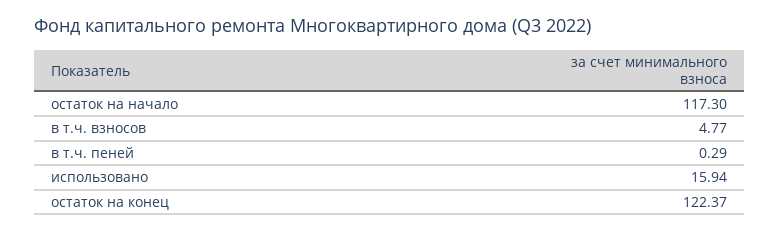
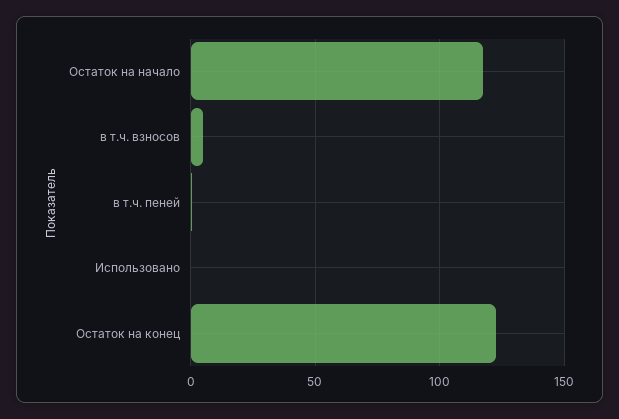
  {
    "остаток на начало": 117.3,
    "в т.ч. взносов": 4.77,
    "в т.ч. пеней": 0.29,
-   "использовано": 15.94,
+   "использовано": 0,
    "остаток на конец": 122.37
  }

